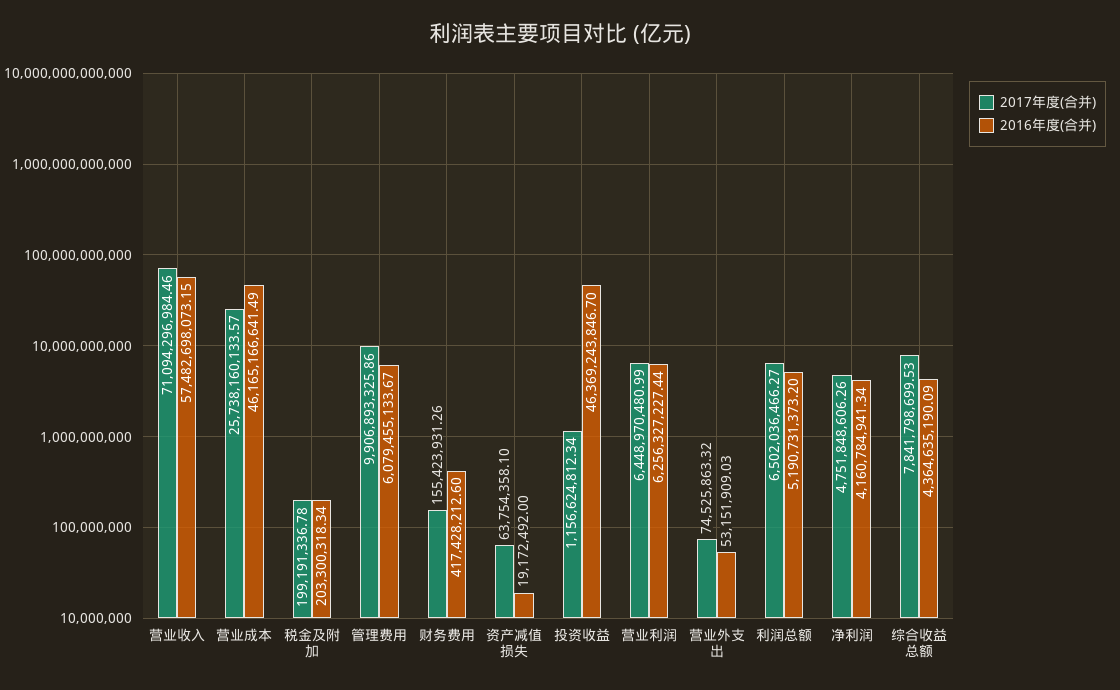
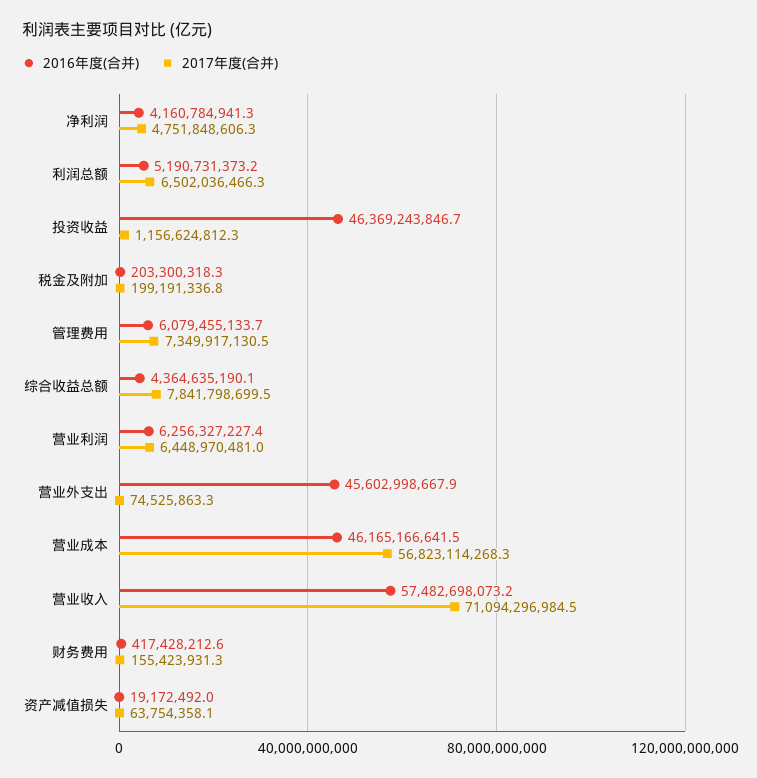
  {
    "2017年度(合并)": {
      "营业收入": 71094296984.46,
-     "营业成本": 25738160133.57,
+     "营业成本": 56823114268.3,
      "税金及附加": 199191336.78,
-     "管理费用": 9906893325.86,
+     "管理费用": 7349917130.5,
      "财务费用": 155423931.26,
      "资产减值损失": 63754358.1,
      "投资收益": 1156624812.34,
      "营业利润": 6448970480.99,
      "营业外支出": 74525863.32,
      "利润总额": 6502036466.27,
      "净利润": 4751848606.26,
      "综合收益总额": 7841798699.53
    },
    "2016年度(合并)": {
      "营业收入": 57482698073.15,
      "营业成本": 46165166641.49,
      "税金及附加": 203300318.34,
      "管理费用": 6079455133.67,
      "财务费用": 417428212.6,
      "资产减值损失": 19172492,
      "投资收益": 46369243846.7,
      "营业利润": 6256327227.44,
-     "营业外支出": 53151909.03,
+     "营业外支出": 45602998667.9,
      "利润总额": 5190731373.2,
      "净利润": 4160784941.34,
      "综合收益总额": 4364635190.09
    }
  }

